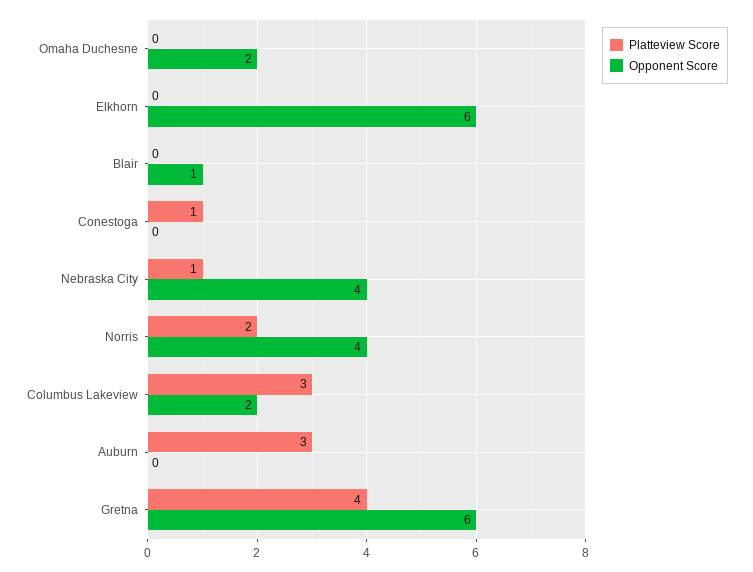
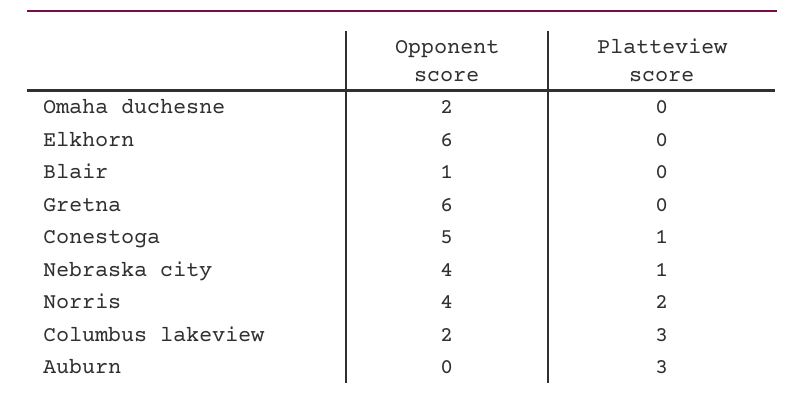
  {
    "Platteview Score": {
      "Omaha Duchesne": 0,
      "Elkhorn": 0,
      "Blair": 0,
      "Conestoga": 1,
      "Nebraska City": 1,
      "Norris": 2,
      "Columbus Lakeview": 3,
      "Auburn": 3,
-     "Gretna": 4
+     "Gretna": 0
    },
    "Opponent Score": {
      "Omaha Duchesne": 2,
      "Elkhorn": 6,
      "Blair": 1,
-     "Conestoga": 0,
+     "Conestoga": 5,
      "Nebraska City": 4,
      "Norris": 4,
      "Columbus Lakeview": 2,
      "Auburn": 0,
      "Gretna": 6
    }
  }

